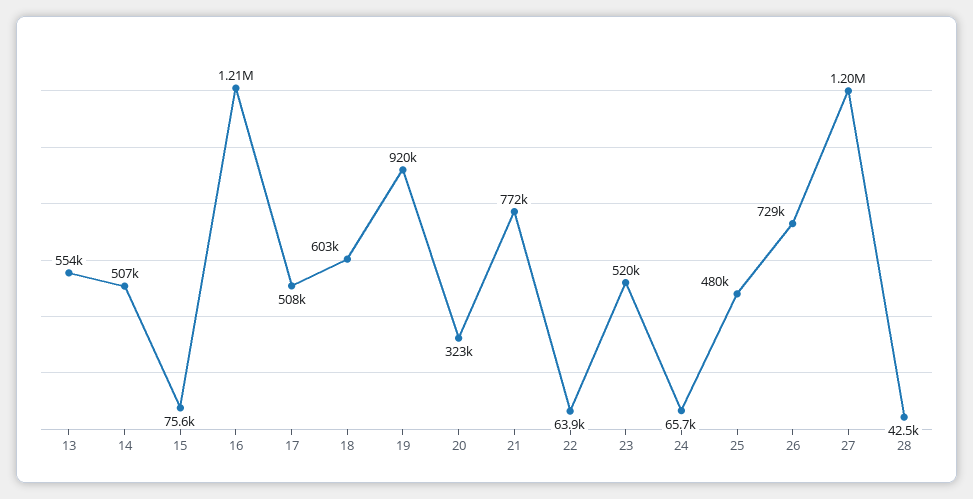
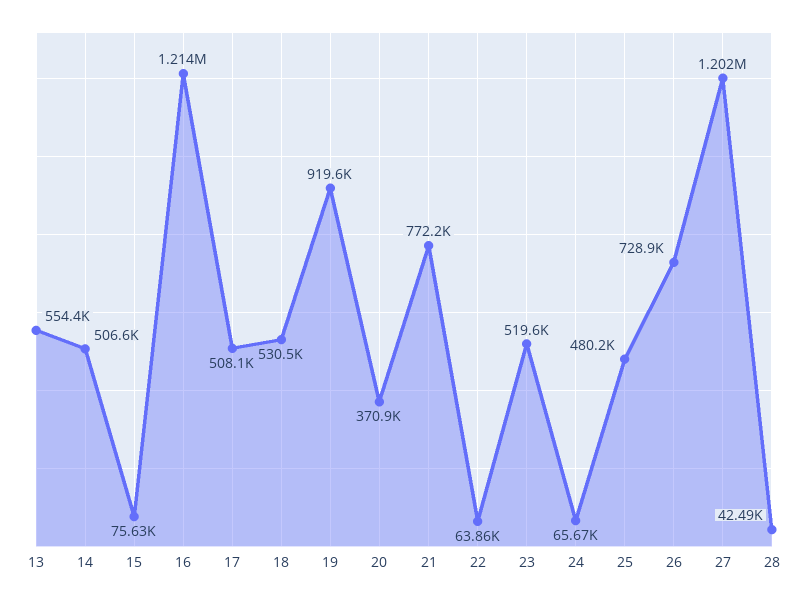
  {
    "13": 554400,
    "14": 506600,
    "15": 75630,
    "16": 1214000,
    "17": 508100,
-   "18": 603000,
+   "18": 530500,
    "19": 919600,
-   "20": 323000,
+   "20": 370900,
    "21": 772200,
    "22": 63860,
    "23": 519600,
    "24": 65670,
    "25": 480200,
    "26": 728900,
    "27": 1202000,
    "28": 42490
  }

